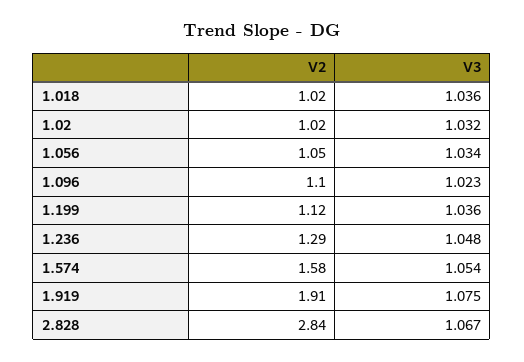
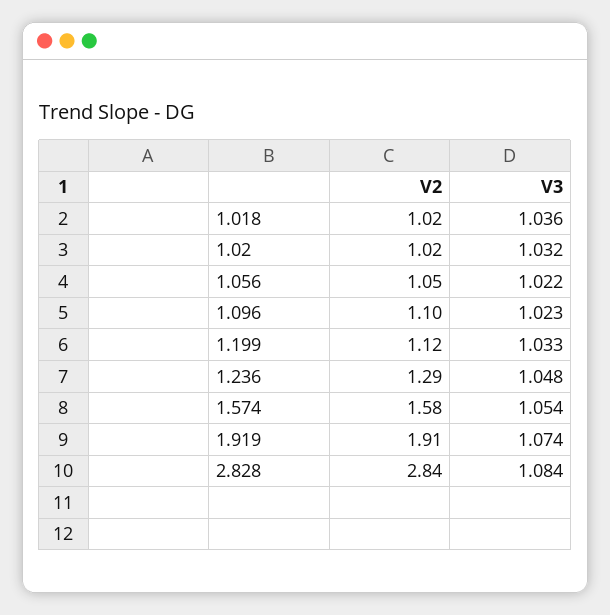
  {
    "V2": {
      "1.018": 1.02,
      "1.02": 1.02,
      "1.056": 1.05,
      "1.096": 1.1,
      "1.199": 1.12,
      "1.236": 1.29,
      "1.574": 1.58,
      "1.919": 1.91,
      "2.828": 2.84
    },
    "V3": {
      "1.018": 1.036,
      "1.02": 1.032,
-     "1.056": 1.034,
+     "1.056": 1.022,
      "1.096": 1.023,
-     "1.199": 1.036,
+     "1.199": 1.033,
      "1.236": 1.048,
      "1.574": 1.054,
-     "1.919": 1.075,
+     "1.919": 1.074,
-     "2.828": 1.067
+     "2.828": 1.084
    }
  }

